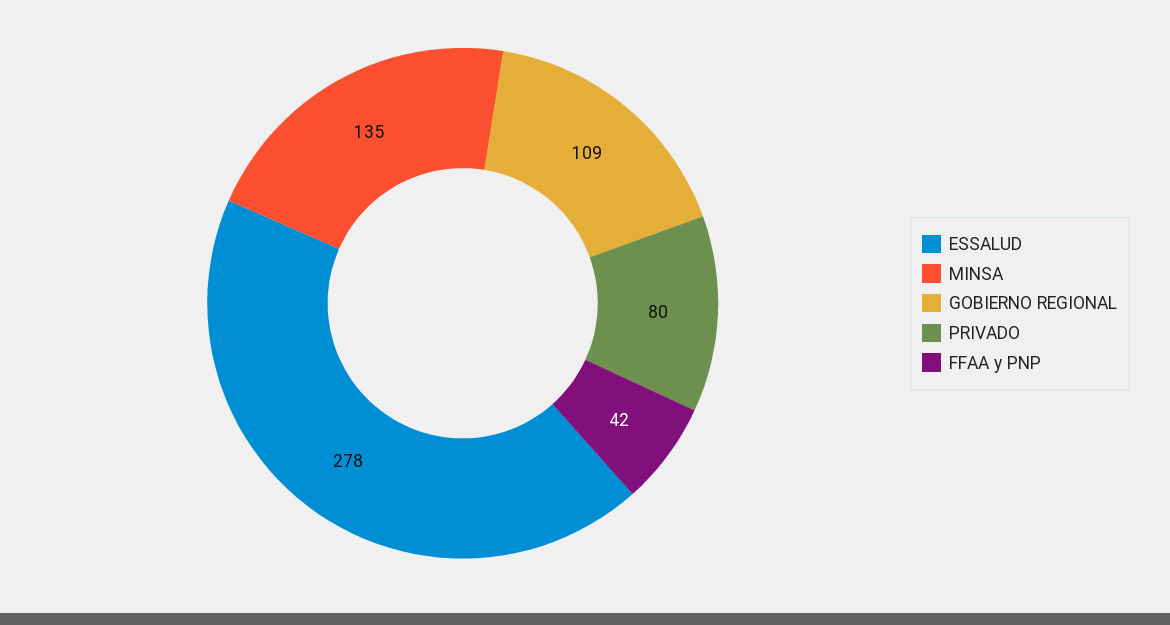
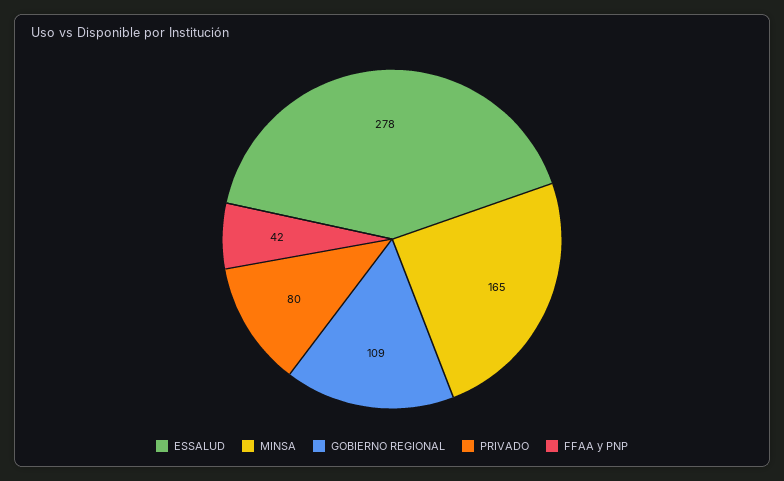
  {
    "ESSALUD": 278,
-   "MINSA": 135,
+   "MINSA": 165,
    "GOBIERNO REGIONAL": 109,
    "PRIVADO": 80,
    "FFAA y PNP": 42
  }

